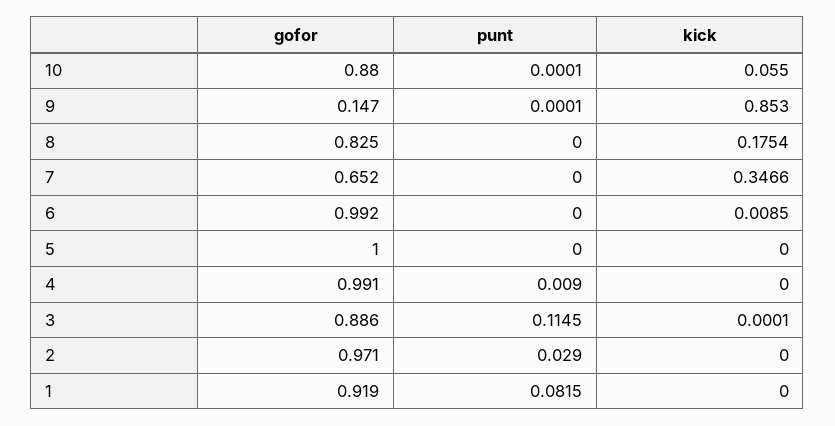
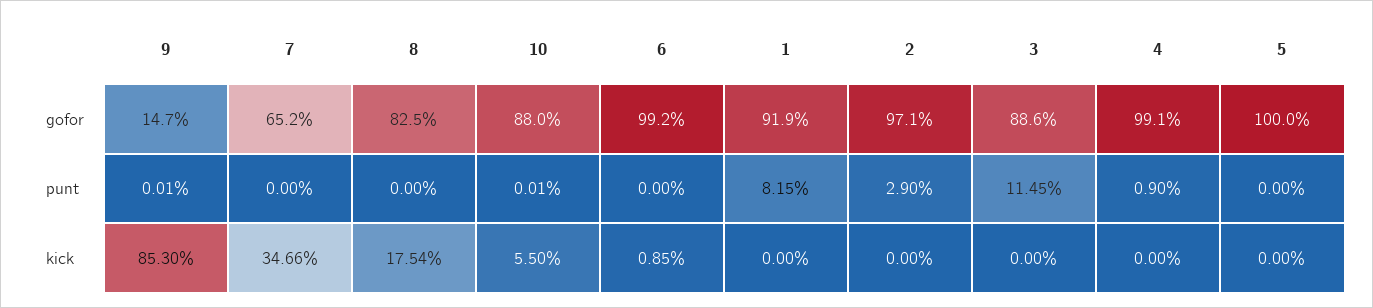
  {
    "gofor": {
      "10": 0.88,
      "9": 0.147,
      "8": 0.825,
      "7": 0.652,
      "6": 0.992,
      "5": 1,
      "4": 0.991,
      "3": 0.886,
      "2": 0.971,
      "1": 0.919
    },
    "punt": {
      "10": 0.0001,
      "9": 0.0001,
      "8": 0,
      "7": 0,
      "6": 0,
      "5": 0,
      "4": 0.009,
      "3": 0.1145,
      "2": 0.029,
      "1": 0.0815
    },
    "kick": {
      "10": 0.055,
      "9": 0.853,
      "8": 0.1754,
      "7": 0.3466,
      "6": 0.0085,
      "5": 0,
      "4": 0,
-     "3": 0.0001,
+     "3": 0,
      "2": 0,
      "1": 0
    }
  }

